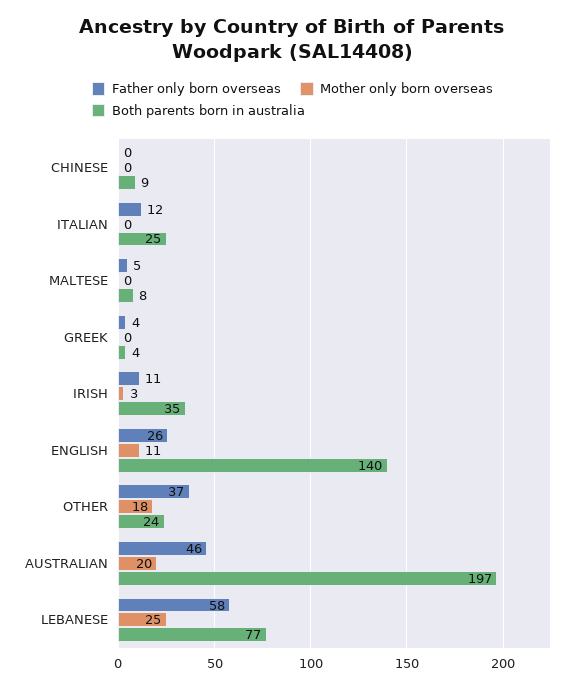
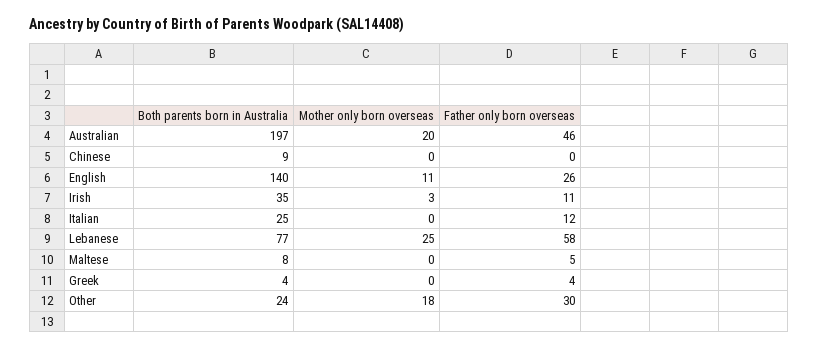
  {
    "Father only born overseas": {
      "CHINESE": 0,
      "ITALIAN": 12,
      "MALTESE": 5,
      "GREEK": 4,
      "IRISH": 11,
      "ENGLISH": 26,
-     "OTHER": 37,
+     "OTHER": 30,
      "AUSTRALIAN": 46,
      "LEBANESE": 58
    },
    "Mother only born overseas": {
      "CHINESE": 0,
      "ITALIAN": 0,
      "MALTESE": 0,
      "GREEK": 0,
      "IRISH": 3,
      "ENGLISH": 11,
      "OTHER": 18,
      "AUSTRALIAN": 20,
      "LEBANESE": 25
    },
    "Both parents born in australia": {
      "CHINESE": 9,
      "ITALIAN": 25,
      "MALTESE": 8,
      "GREEK": 4,
      "IRISH": 35,
      "ENGLISH": 140,
      "OTHER": 24,
      "AUSTRALIAN": 197,
      "LEBANESE": 77
    }
  }

